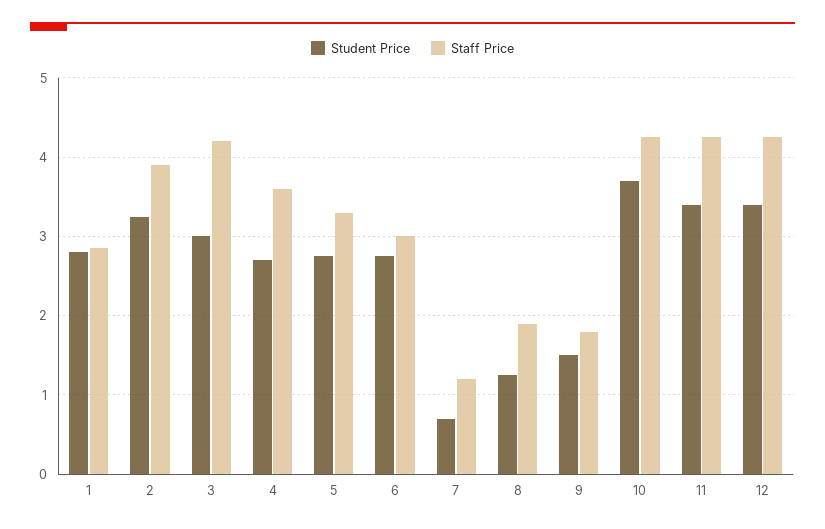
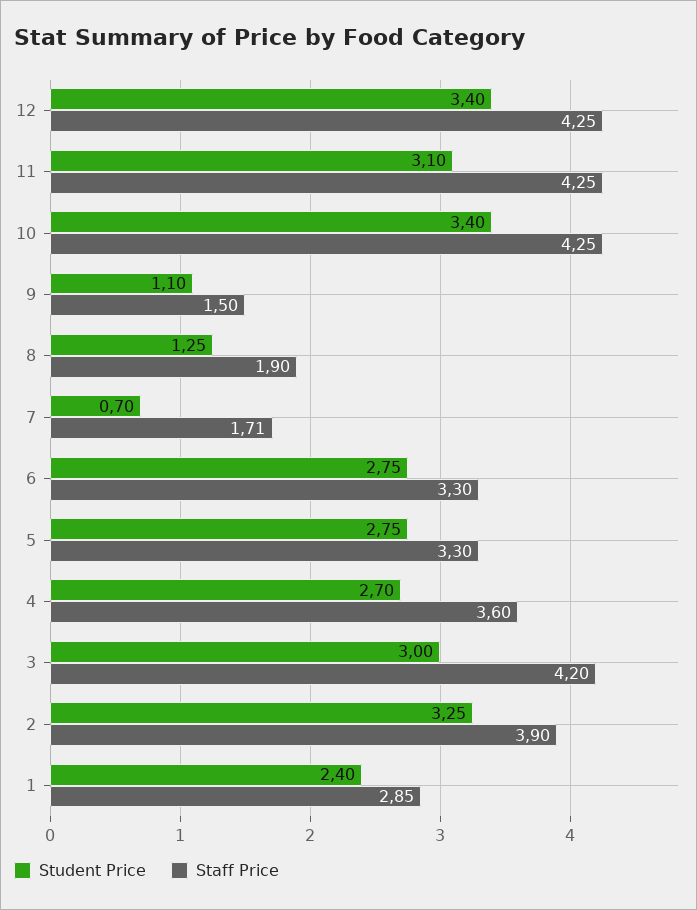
  {
    "Student Price": {
-     "1": 2.8,
+     "1": 2.4,
      "2": 3.25,
      "3": 3,
      "4": 2.7,
      "5": 2.75,
      "6": 2.75,
      "7": 0.7,
      "8": 1.25,
-     "9": 1.5,
+     "9": 1.1,
-     "10": 3.7,
+     "10": 3.4,
-     "11": 3.4,
+     "11": 3.1,
      "12": 3.4
    },
    "Staff Price": {
      "1": 2.85,
      "2": 3.9,
      "3": 4.2,
      "4": 3.6,
      "5": 3.3,
-     "6": 3,
+     "6": 3.3,
-     "7": 1.2,
+     "7": 1.71,
      "8": 1.9,
-     "9": 1.8,
+     "9": 1.5,
      "10": 4.25,
      "11": 4.25,
      "12": 4.25
    }
  }

